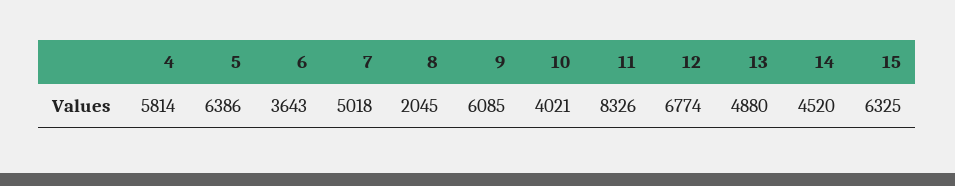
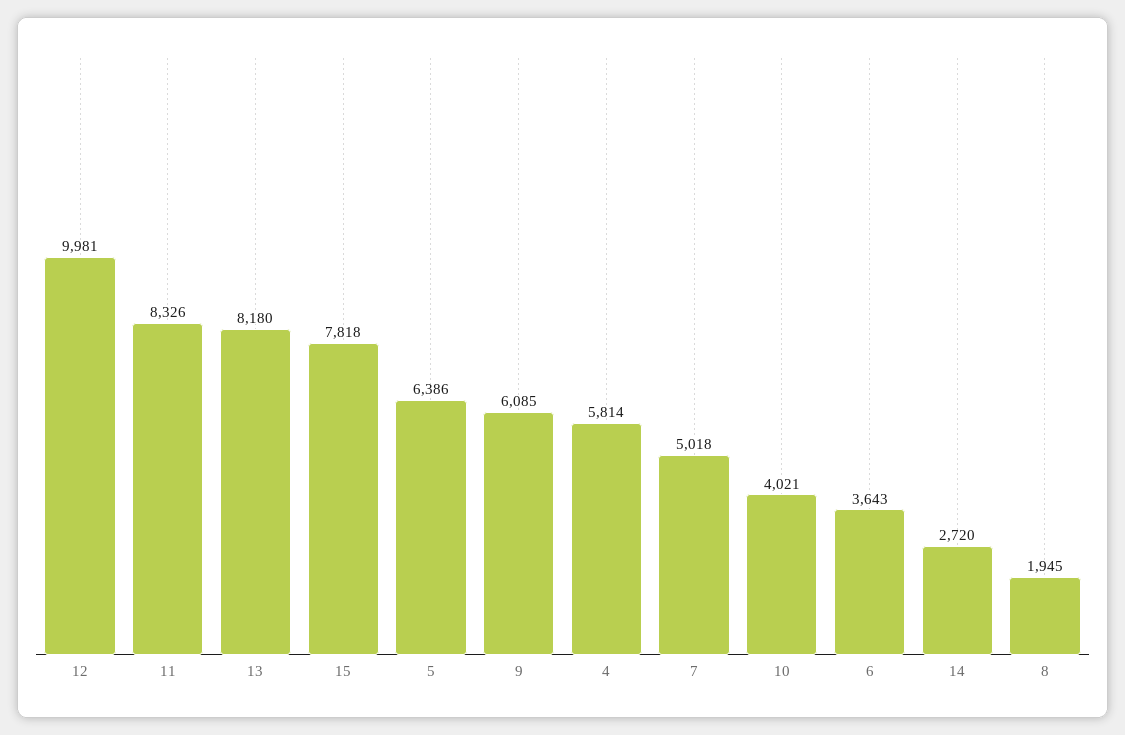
  {
    "4": 5814,
    "5": 6386,
    "6": 3643,
    "7": 5018,
-   "8": 2045,
+   "8": 1945,
    "9": 6085,
    "10": 4021,
    "11": 8326,
-   "12": 6774,
+   "12": 9981,
-   "13": 4880,
+   "13": 8180,
-   "14": 4520,
+   "14": 2720,
-   "15": 6325
+   "15": 7818
  }

